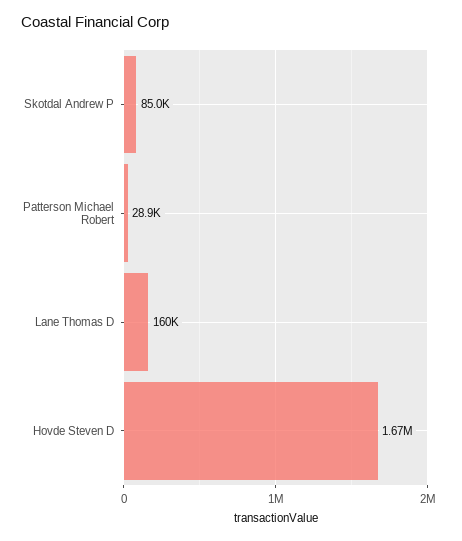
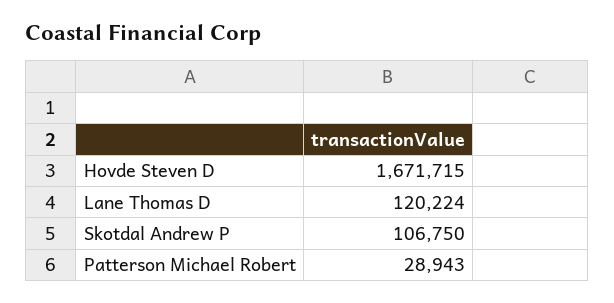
  {
-   "Skotdal Andrew P": 85000,
+   "Skotdal Andrew P": 106750,
    "Patterson Michael Robert": 28943,
-   "Lane Thomas D": 160000,
+   "Lane Thomas D": 120224,
    "Hovde Steven D": 1671715
  }

